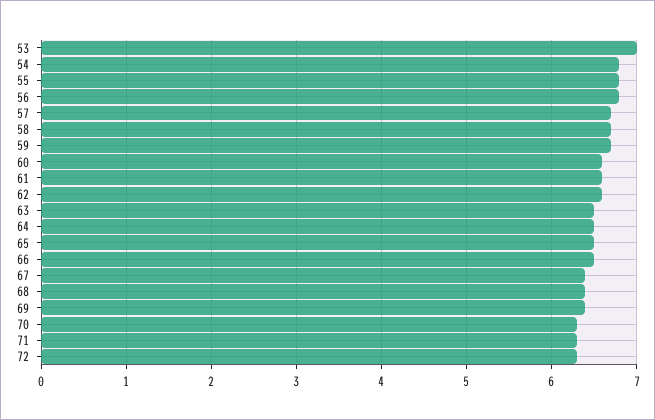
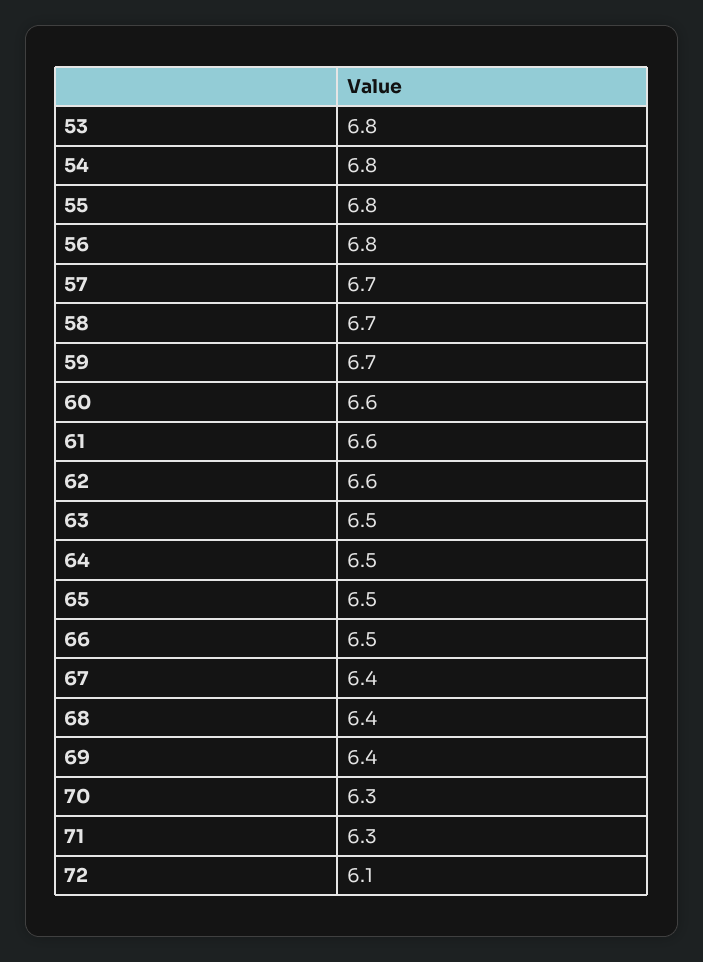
  {
-   "53": 7,
+   "53": 6.8,
    "54": 6.8,
    "55": 6.8,
    "56": 6.8,
    "57": 6.7,
    "58": 6.7,
    "59": 6.7,
    "60": 6.6,
    "61": 6.6,
    "62": 6.6,
    "63": 6.5,
    "64": 6.5,
    "65": 6.5,
    "66": 6.5,
    "67": 6.4,
    "68": 6.4,
    "69": 6.4,
    "70": 6.3,
    "71": 6.3,
-   "72": 6.3
+   "72": 6.1
  }

